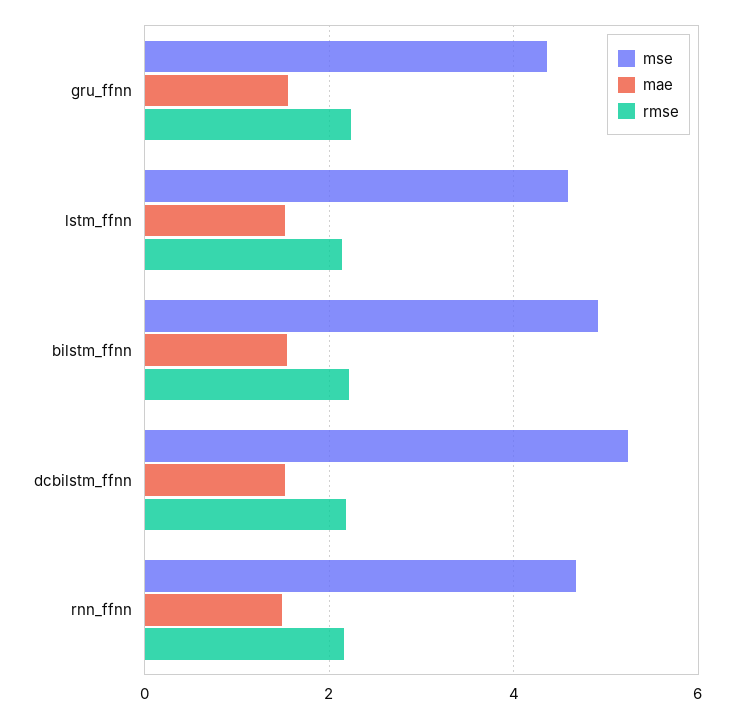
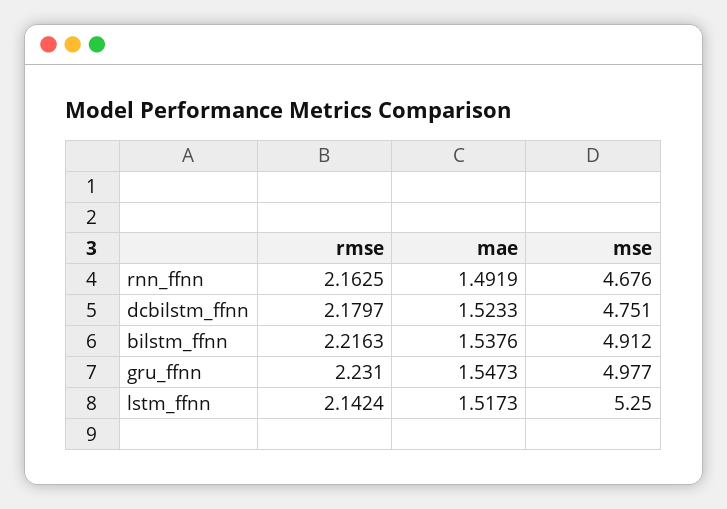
  {
    "mse": {
-     "gru_ffnn": 4.4,
+     "gru_ffnn": 4.977,
-     "lstm_ffnn": 4.6,
+     "lstm_ffnn": 5.25,
      "bilstm_ffnn": 4.912,
-     "dcbilstm_ffnn": 5.2,
+     "dcbilstm_ffnn": 4.751,
      "rnn_ffnn": 4.676
    },
    "mae": {
      "gru_ffnn": 1.5473,
      "lstm_ffnn": 1.5173,
      "bilstm_ffnn": 1.5376,
      "dcbilstm_ffnn": 1.5233,
      "rnn_ffnn": 1.4919
    },
    "rmse": {
      "gru_ffnn": 2.231,
      "lstm_ffnn": 2.1424,
      "bilstm_ffnn": 2.2163,
      "dcbilstm_ffnn": 2.1797,
      "rnn_ffnn": 2.1625
    }
  }

